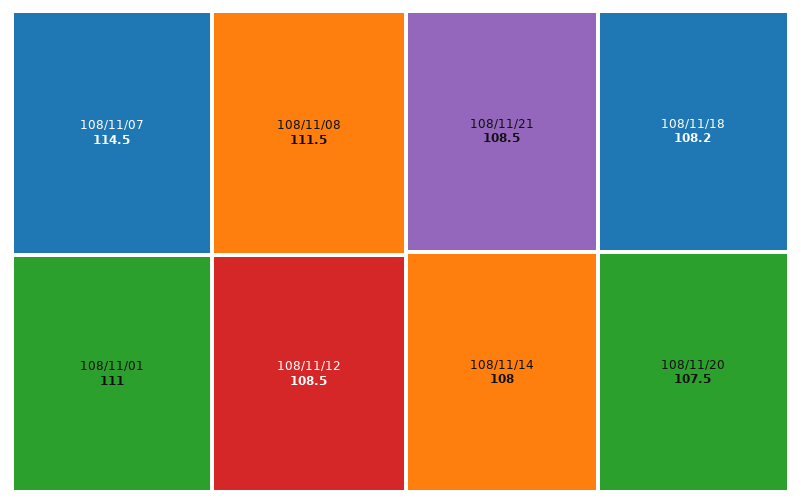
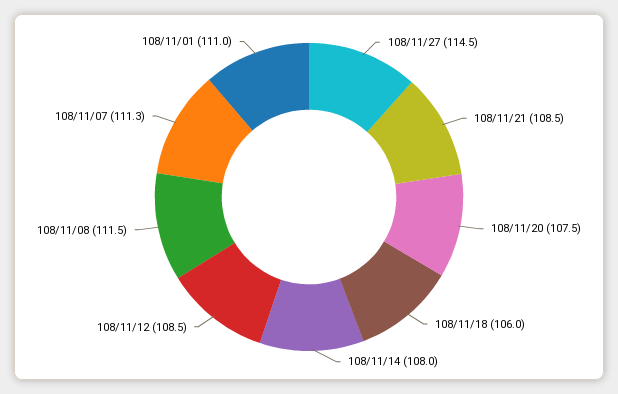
  {
-   "108/11/07": 114.5,
+   "108/11/07": 111.3,
    "108/11/08": 111.5,
    "108/11/01": 111,
    "108/11/12": 108.5,
    "108/11/21": 108.5,
-   "108/11/18": 108.2,
+   "108/11/18": 106,
    "108/11/14": 108,
-   "108/11/20": 107.5
+   "108/11/20": 107.5,
+   "108/11/27": 114.5
  }

